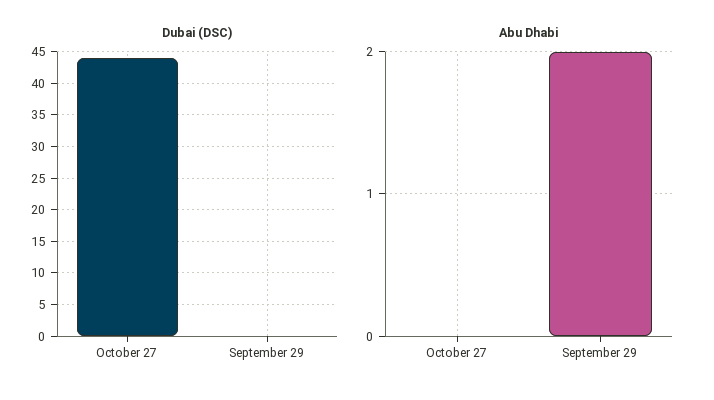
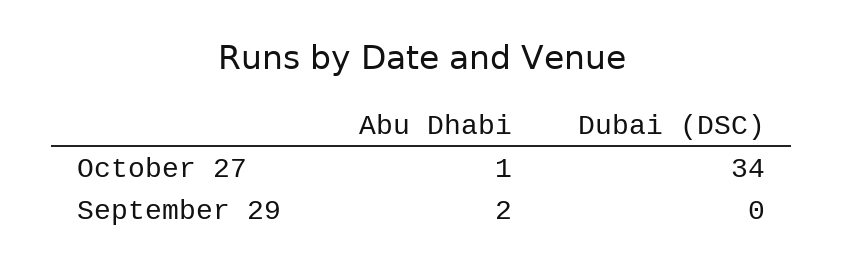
  {
    "Dubai (DSC)": {
-     "October 27": 44,
+     "October 27": 34,
      "September 29": 0
    },
    "Abu Dhabi": {
-     "October 27": 0,
+     "October 27": 1,
      "September 29": 2
    }
  }

